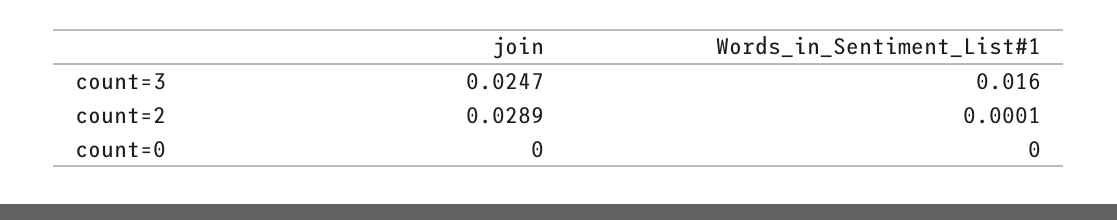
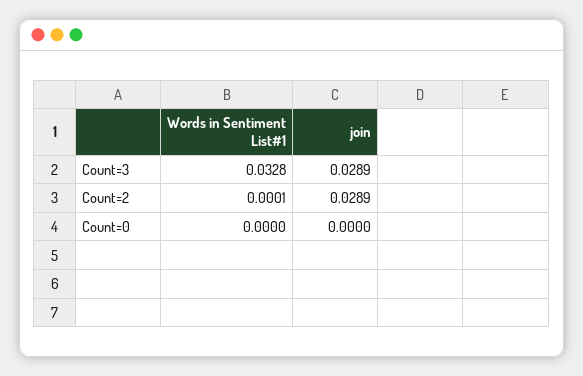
  {
    "join": {
-     "count=3": 0.0247,
+     "count=3": 0.0289,
      "count=2": 0.0289,
      "count=0": 0
    },
    "Words_in_Sentiment_List#1": {
-     "count=3": 0.016,
+     "count=3": 0.0328,
      "count=2": 0.0001,
      "count=0": 0
    }
  }

